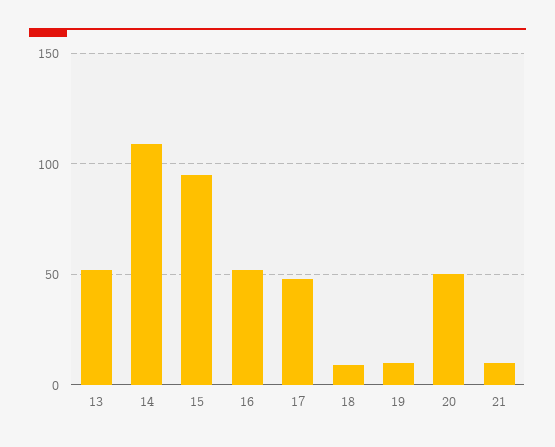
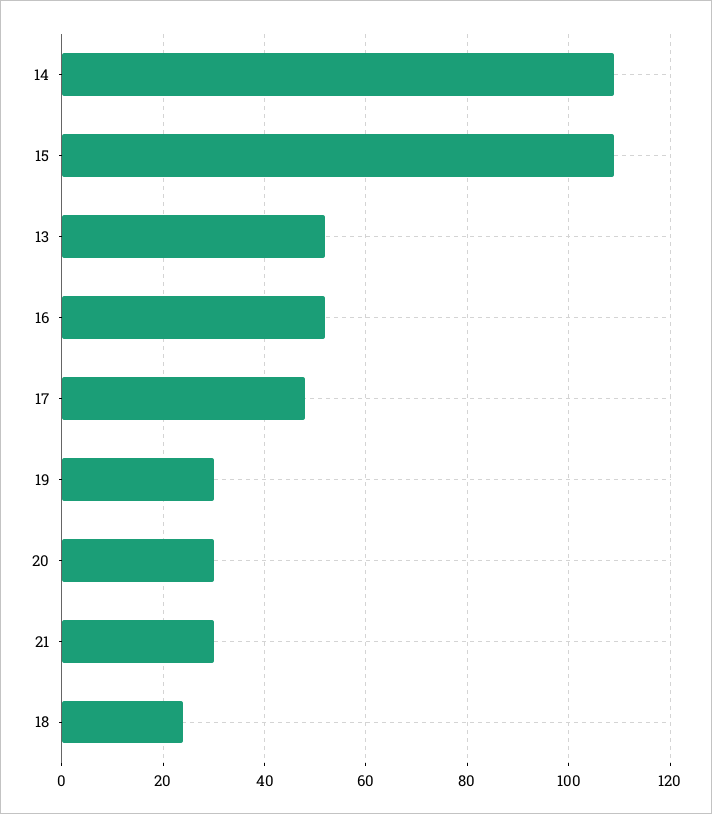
  {
    "13": 50,
    "14": 110,
-   "15": 95,
+   "15": 110,
    "16": 50,
    "17": 50,
-   "18": 10,
+   "18": 25,
-   "19": 10,
+   "19": 30,
-   "20": 50,
+   "20": 30,
-   "21": 10
+   "21": 30
  }

